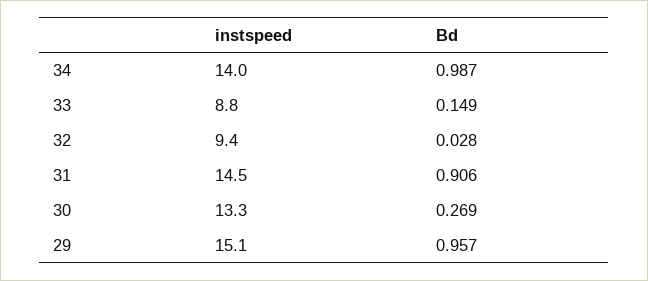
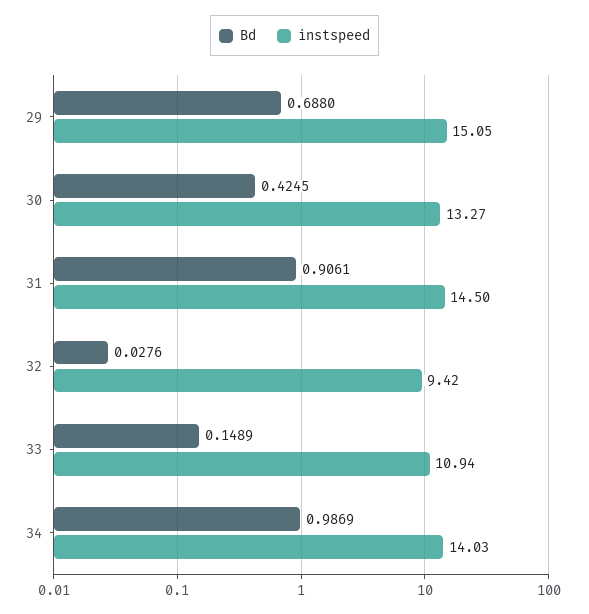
  {
    "instspeed": {
      "34": 14.03,
-     "33": 8.8,
+     "33": 10.94,
      "32": 9.42,
      "31": 14.5,
      "30": 13.27,
      "29": 15.05
    },
    "Bd": {
      "34": 0.9869,
      "33": 0.1489,
      "32": 0.0276,
      "31": 0.9061,
-     "30": 0.269,
+     "30": 0.4245,
-     "29": 0.957
+     "29": 0.688
    }
  }

